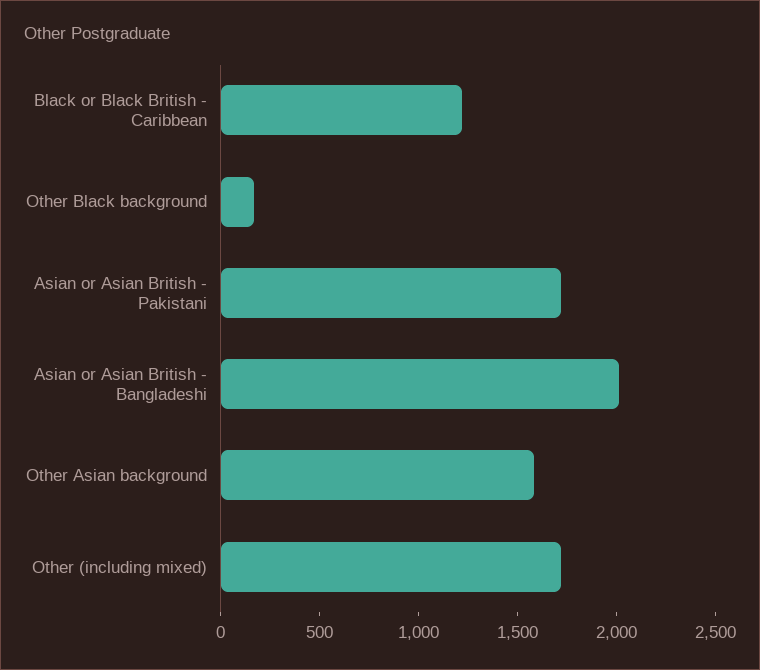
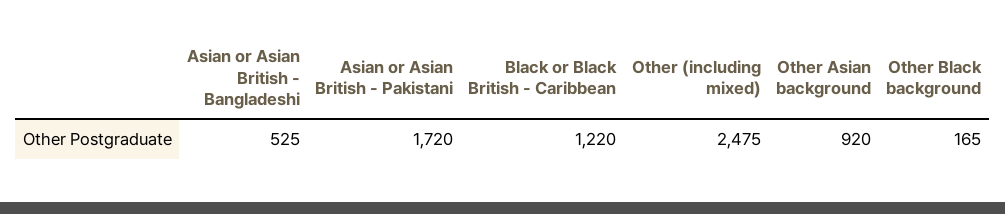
  {
    "Black or Black British - Caribbean": 1220,
    "Other Black background": 165,
    "Asian or Asian British - Pakistani": 1720,
-   "Asian or Asian British - Bangladeshi": 2000,
+   "Asian or Asian British - Bangladeshi": 525,
-   "Other Asian background": 1600,
+   "Other Asian background": 920,
-   "Other (including mixed)": 1700
+   "Other (including mixed)": 2475
  }

